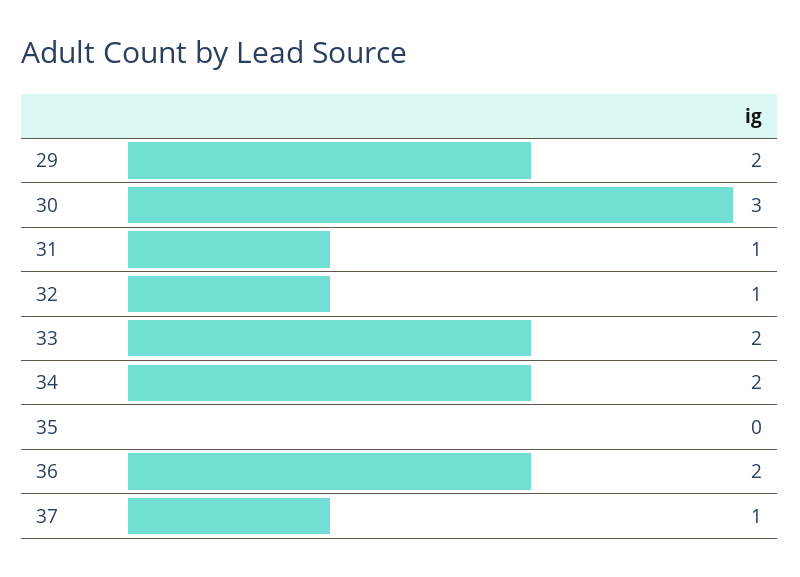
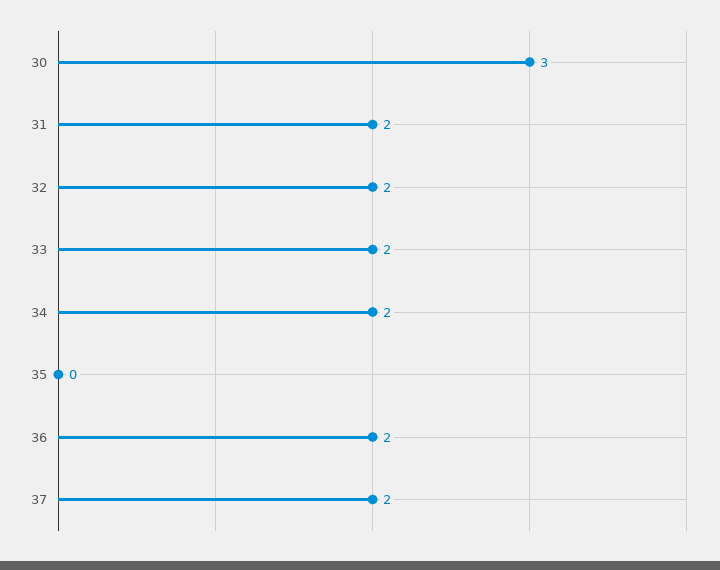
  {
-   "29": 2,
    "30": 3,
-   "31": 1,
+   "31": 2,
-   "32": 1,
+   "32": 2,
    "33": 2,
    "34": 2,
    "35": 0,
    "36": 2,
-   "37": 1
+   "37": 2
  }

